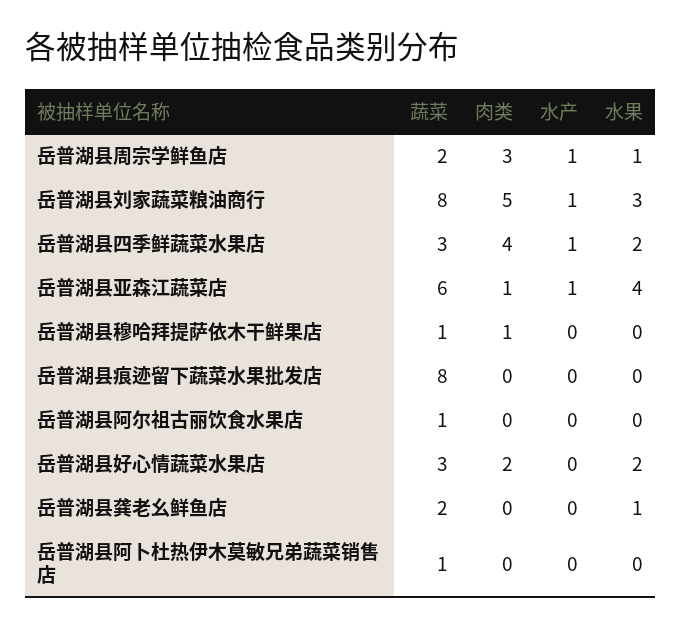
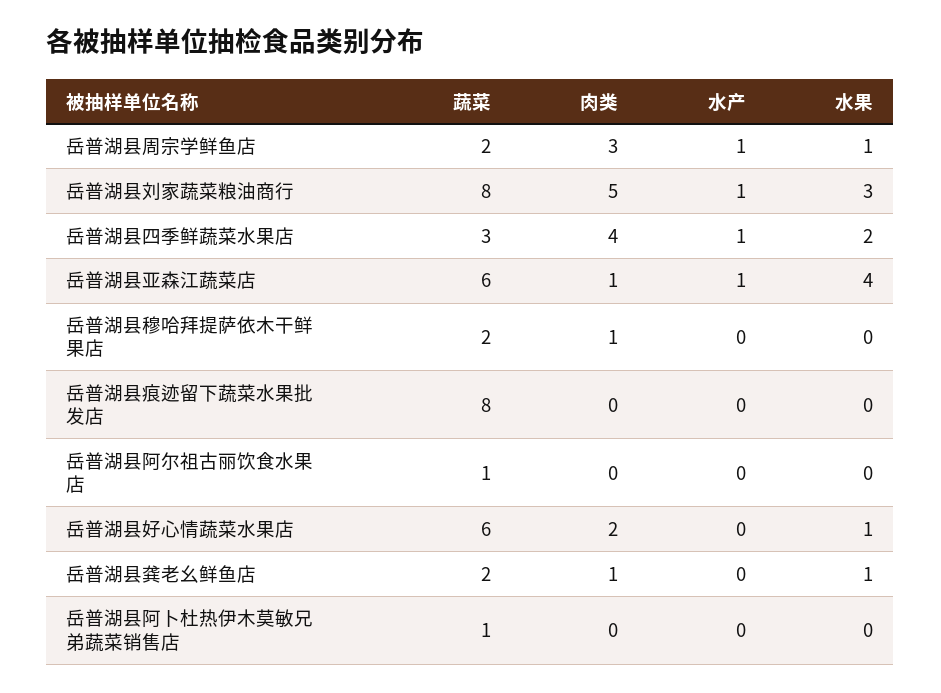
  {
    "蔬菜": {
      "岳普湖县周宗学鲜鱼店": 2,
      "岳普湖县刘家蔬菜粮油商行": 8,
      "岳普湖县四季鲜蔬菜水果店": 3,
      "岳普湖县亚森江蔬菜店": 6,
-     "岳普湖县穆哈拜提萨依木干鲜果店": 1,
+     "岳普湖县穆哈拜提萨依木干鲜果店": 2,
      "岳普湖县痕迹留下蔬菜水果批发店": 8,
      "岳普湖县阿尔祖古丽饮食水果店": 1,
-     "岳普湖县好心情蔬菜水果店": 3,
+     "岳普湖县好心情蔬菜水果店": 6,
      "岳普湖县龚老幺鲜鱼店": 2,
      "岳普湖县阿卜杜热伊木莫敏兄弟蔬菜销售店": 1
    },
    "肉类": {
      "岳普湖县周宗学鲜鱼店": 3,
      "岳普湖县刘家蔬菜粮油商行": 5,
      "岳普湖县四季鲜蔬菜水果店": 4,
      "岳普湖县亚森江蔬菜店": 1,
      "岳普湖县穆哈拜提萨依木干鲜果店": 1,
      "岳普湖县痕迹留下蔬菜水果批发店": 0,
      "岳普湖县阿尔祖古丽饮食水果店": 0,
      "岳普湖县好心情蔬菜水果店": 2,
-     "岳普湖县龚老幺鲜鱼店": 0,
+     "岳普湖县龚老幺鲜鱼店": 1,
      "岳普湖县阿卜杜热伊木莫敏兄弟蔬菜销售店": 0
    },
    "水产": {
      "岳普湖县周宗学鲜鱼店": 1,
      "岳普湖县刘家蔬菜粮油商行": 1,
      "岳普湖县四季鲜蔬菜水果店": 1,
      "岳普湖县亚森江蔬菜店": 1,
      "岳普湖县穆哈拜提萨依木干鲜果店": 0,
      "岳普湖县痕迹留下蔬菜水果批发店": 0,
      "岳普湖县阿尔祖古丽饮食水果店": 0,
      "岳普湖县好心情蔬菜水果店": 0,
      "岳普湖县龚老幺鲜鱼店": 0,
      "岳普湖县阿卜杜热伊木莫敏兄弟蔬菜销售店": 0
    },
    "水果": {
      "岳普湖县周宗学鲜鱼店": 1,
      "岳普湖县刘家蔬菜粮油商行": 3,
      "岳普湖县四季鲜蔬菜水果店": 2,
      "岳普湖县亚森江蔬菜店": 4,
      "岳普湖县穆哈拜提萨依木干鲜果店": 0,
      "岳普湖县痕迹留下蔬菜水果批发店": 0,
      "岳普湖县阿尔祖古丽饮食水果店": 0,
-     "岳普湖县好心情蔬菜水果店": 2,
+     "岳普湖县好心情蔬菜水果店": 1,
      "岳普湖县龚老幺鲜鱼店": 1,
      "岳普湖县阿卜杜热伊木莫敏兄弟蔬菜销售店": 0
    }
  }

